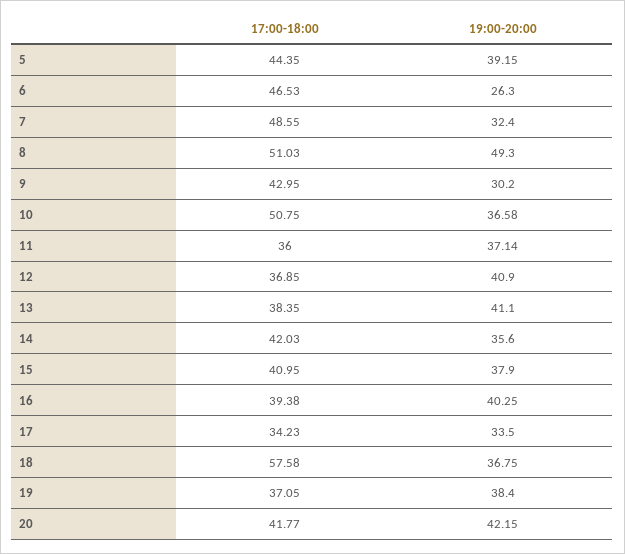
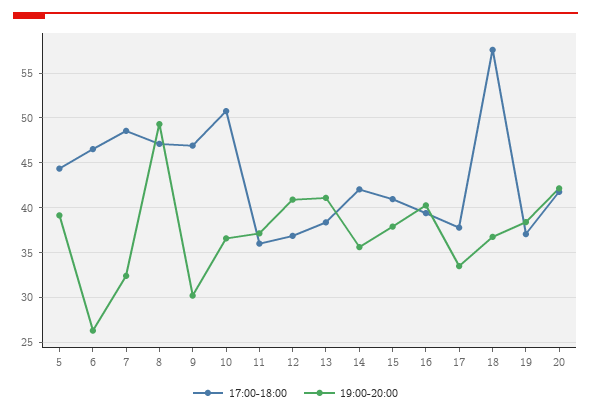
  {
    "17:00-18:00": {
      "5": 44.35,
      "6": 46.53,
      "7": 48.55,
-     "8": 51.03,
+     "8": 47,
-     "9": 42.95,
+     "9": 47,
      "10": 50.75,
      "11": 36,
      "12": 36.85,
      "13": 38.35,
      "14": 42.03,
      "15": 40.95,
      "16": 39.38,
-     "17": 34.23,
+     "17": 38,
      "18": 57.58,
      "19": 37.05,
      "20": 41.77
    },
    "19:00-20:00": {
      "5": 39.15,
      "6": 26.3,
      "7": 32.4,
      "8": 49.3,
      "9": 30.2,
      "10": 36.58,
      "11": 37.14,
      "12": 40.9,
      "13": 41.1,
      "14": 35.6,
      "15": 37.9,
      "16": 40.25,
      "17": 33.5,
      "18": 36.75,
      "19": 38.4,
      "20": 42.15
    }
  }

